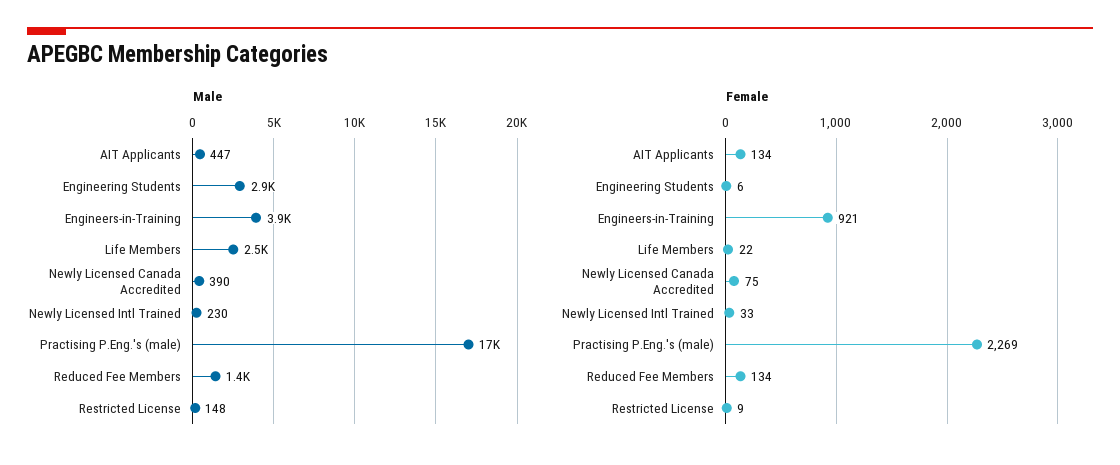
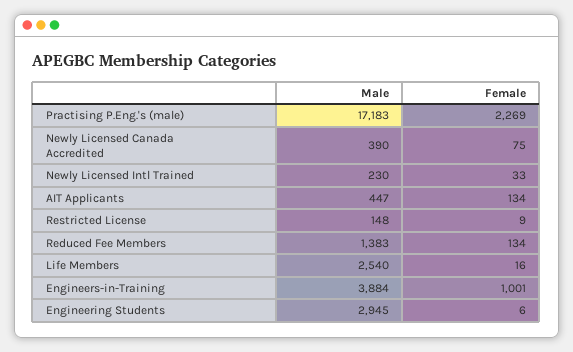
  {
    "Male": {
      "AIT Applicants": 447,
      "Engineering Students": 2945,
      "Engineers-in-Training": 3884,
      "Life Members": 2540,
      "Newly Licensed Canada Accredited": 390,
      "Newly Licensed Intl Trained": 230,
      "Practising P.Eng.'s (male)": 17183,
      "Reduced Fee Members": 1383,
      "Restricted License": 148
    },
    "Female": {
      "AIT Applicants": 134,
      "Engineering Students": 6,
-     "Engineers-in-Training": 921,
+     "Engineers-in-Training": 1001,
-     "Life Members": 22,
+     "Life Members": 16,
      "Newly Licensed Canada Accredited": 75,
      "Newly Licensed Intl Trained": 33,
      "Practising P.Eng.'s (male)": 2269,
      "Reduced Fee Members": 134,
      "Restricted License": 9
    }
  }

